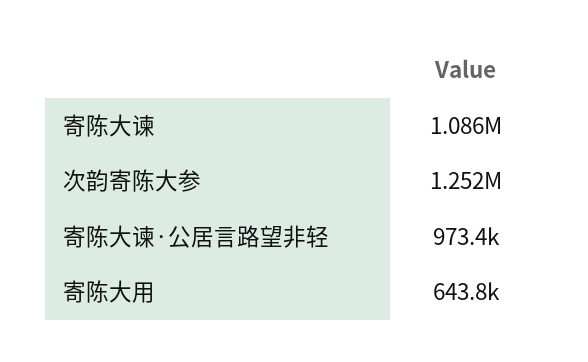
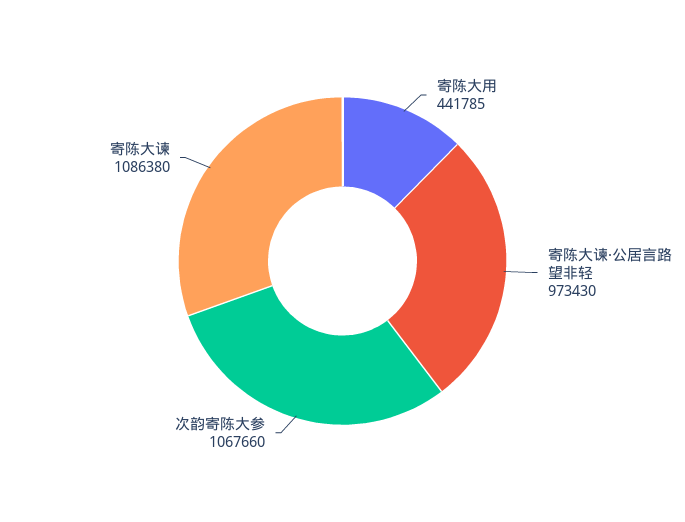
  {
    "寄陈大谏": 1086380,
-   "次韵寄陈大参": 1252000,
+   "次韵寄陈大参": 1067660,
    "寄陈大谏·公居言路望非轻": 973430,
-   "寄陈大用": 643800
+   "寄陈大用": 441785
  }

